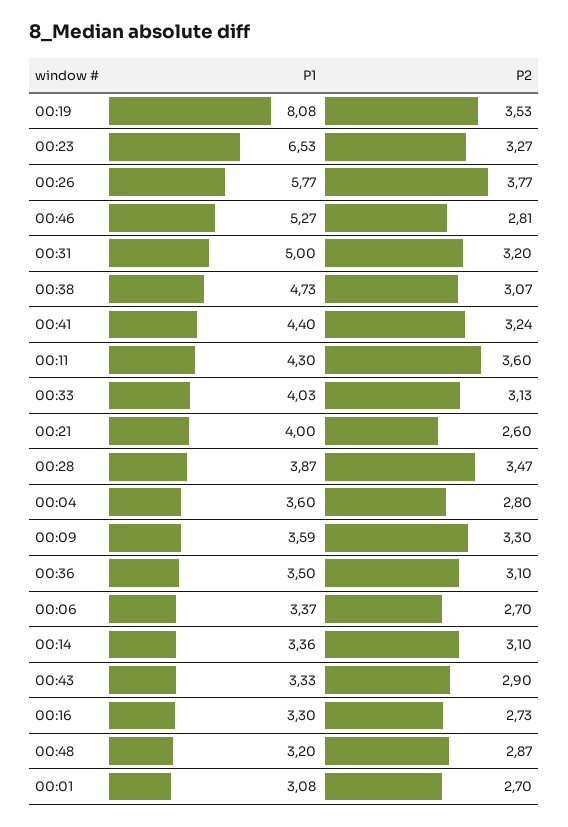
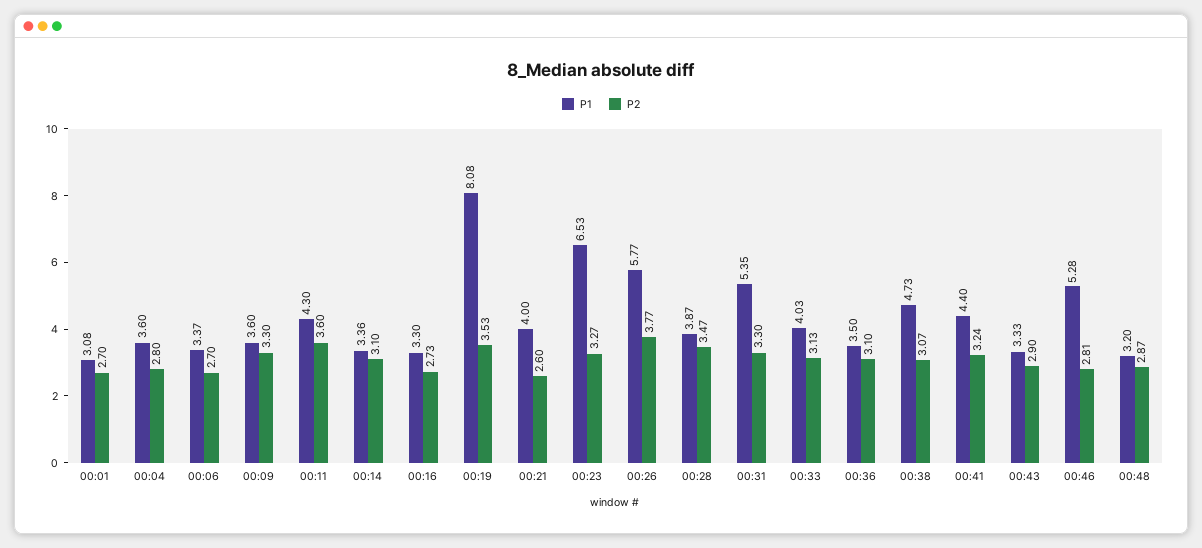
  {
    "P1": {
      "00:19": 8.08,
      "00:23": 6.53,
      "00:26": 5.77,
-     "00:46": 5.27,
+     "00:46": 5.28,
-     "00:31": 5,
+     "00:31": 5.35,
      "00:38": 4.73,
      "00:41": 4.4,
      "00:11": 4.3,
      "00:33": 4.03,
      "00:21": 4,
      "00:28": 3.87,
      "00:04": 3.6,
-     "00:09": 3.59,
+     "00:09": 3.6,
      "00:36": 3.5,
      "00:06": 3.37,
      "00:14": 3.36,
      "00:43": 3.33,
      "00:16": 3.3,
      "00:48": 3.2,
      "00:01": 3.08
    },
    "P2": {
      "00:19": 3.53,
      "00:23": 3.27,
      "00:26": 3.77,
      "00:46": 2.81,
-     "00:31": 3.2,
+     "00:31": 3.3,
      "00:38": 3.07,
      "00:41": 3.24,
      "00:11": 3.6,
      "00:33": 3.13,
      "00:21": 2.6,
      "00:28": 3.47,
      "00:04": 2.8,
      "00:09": 3.3,
      "00:36": 3.1,
      "00:06": 2.7,
      "00:14": 3.1,
      "00:43": 2.9,
      "00:16": 2.73,
      "00:48": 2.87,
      "00:01": 2.7
    }
  }

